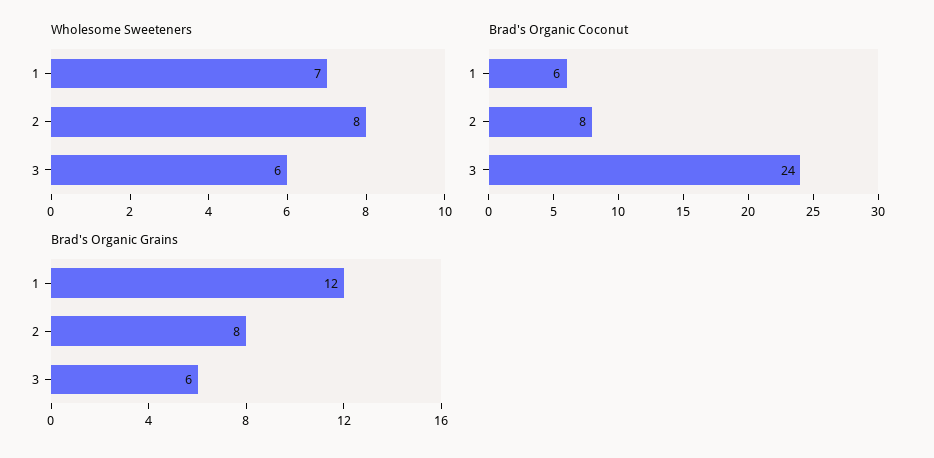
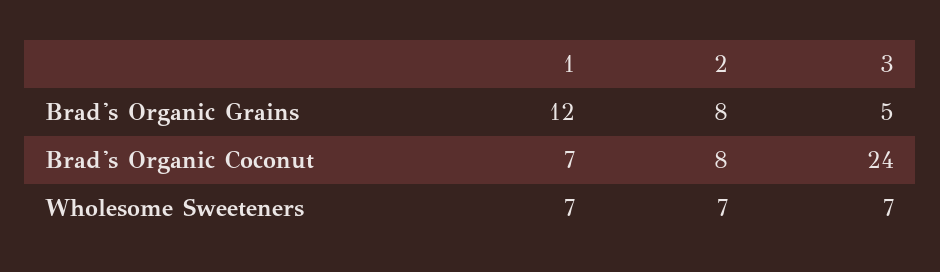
  {
    "Wholesome Sweeteners": {
      "1": 7,
-     "2": 8,
+     "2": 7,
-     "3": 6
+     "3": 7
    },
    "Brad's Organic Coconut": {
-     "1": 6,
+     "1": 7,
      "2": 8,
      "3": 24
    },
    "Brad's Organic Grains": {
      "1": 12,
      "2": 8,
-     "3": 6
+     "3": 5
    }
  }

